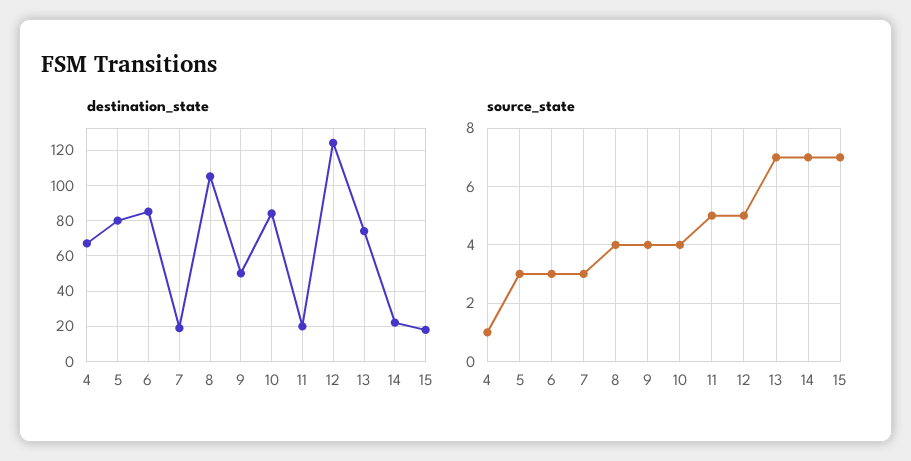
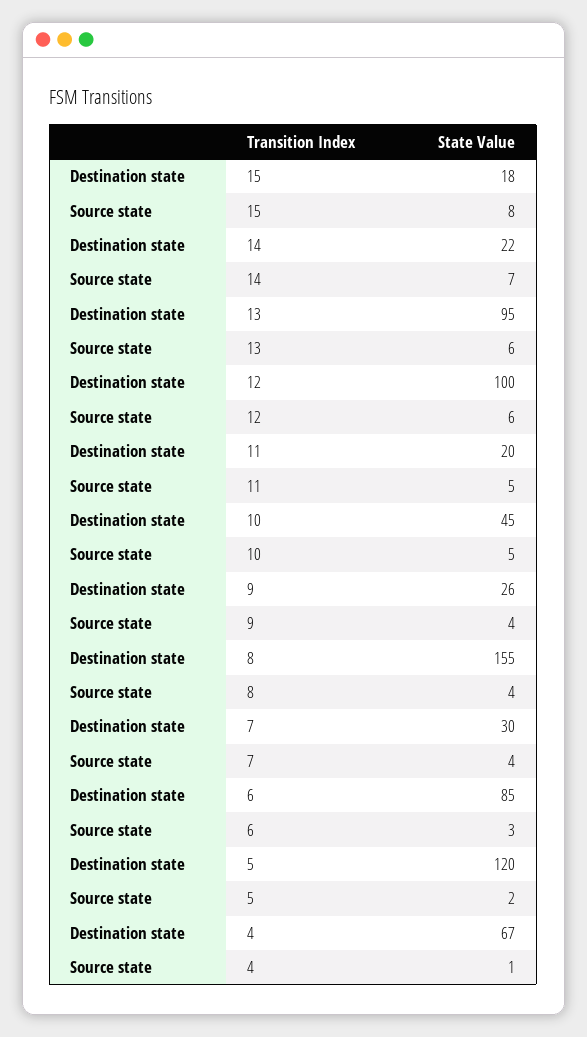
  {
    "destination_state": {
      "4": 67,
-     "5": 80,
+     "5": 120,
      "6": 85,
-     "7": 20,
+     "7": 30,
-     "8": 105,
+     "8": 155,
-     "9": 50,
+     "9": 26,
-     "10": 85,
+     "10": 45,
      "11": 20,
-     "12": 125,
+     "12": 100,
-     "13": 75,
+     "13": 95,
      "14": 22,
      "15": 18
    },
    "source_state": {
      "4": 1,
-     "5": 3,
+     "5": 2,
      "6": 3,
-     "7": 3,
+     "7": 4,
      "8": 4,
      "9": 4,
-     "10": 4,
+     "10": 5,
      "11": 5,
-     "12": 5,
+     "12": 6,
-     "13": 7,
+     "13": 6,
      "14": 7,
-     "15": 7
+     "15": 8
    }
  }

